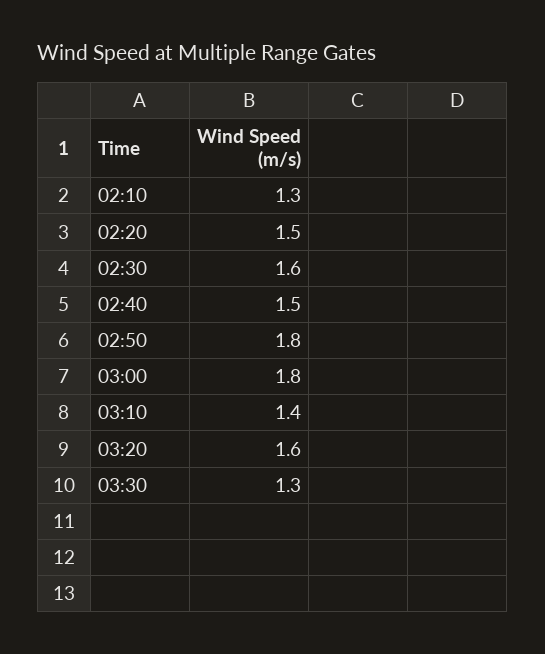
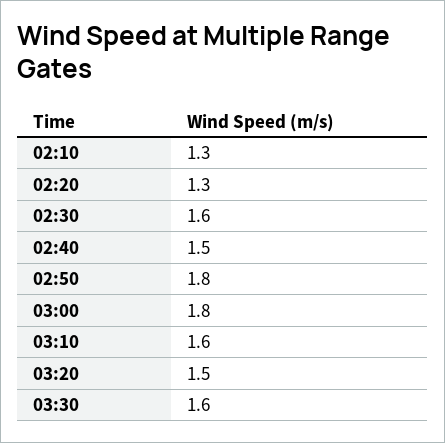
  {
    "02:10": 1.3,
-   "02:20": 1.5,
+   "02:20": 1.3,
    "02:30": 1.6,
    "02:40": 1.5,
    "02:50": 1.8,
    "03:00": 1.8,
-   "03:10": 1.4,
+   "03:10": 1.6,
-   "03:20": 1.6,
+   "03:20": 1.5,
-   "03:30": 1.3
+   "03:30": 1.6
  }

